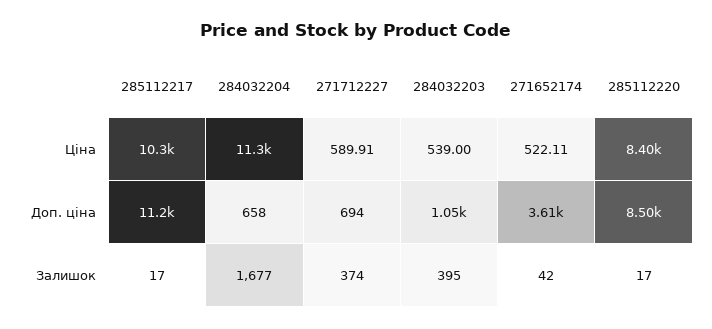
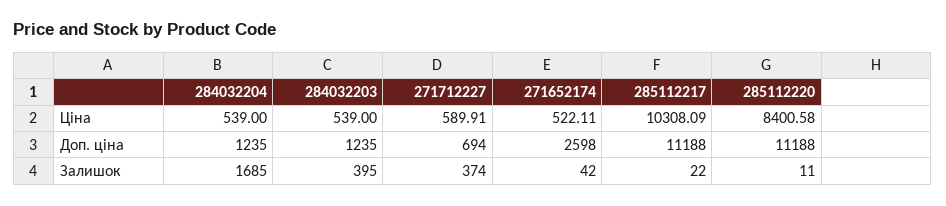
  {
    "285112217": {
      "Ціна": 10308.09,
      "Доп. ціна": 11188,
-     "Залишок": 17
+     "Залишок": 22
    },
    "284032204": {
-     "Ціна": 11300,
+     "Ціна": 539,
-     "Доп. ціна": 658,
+     "Доп. ціна": 1235,
-     "Залишок": 1677
+     "Залишок": 1685
    },
    "271712227": {
      "Ціна": 589.91,
      "Доп. ціна": 694,
      "Залишок": 374
    },
    "284032203": {
      "Ціна": 539,
-     "Доп. ціна": 1050,
+     "Доп. ціна": 1235,
      "Залишок": 395
    },
    "271652174": {
      "Ціна": 522.11,
-     "Доп. ціна": 3610,
+     "Доп. ціна": 2598,
      "Залишок": 42
    },
    "285112220": {
      "Ціна": 8400.58,
-     "Доп. ціна": 8500,
+     "Доп. ціна": 11188,
-     "Залишок": 17
+     "Залишок": 11
    }
  }

